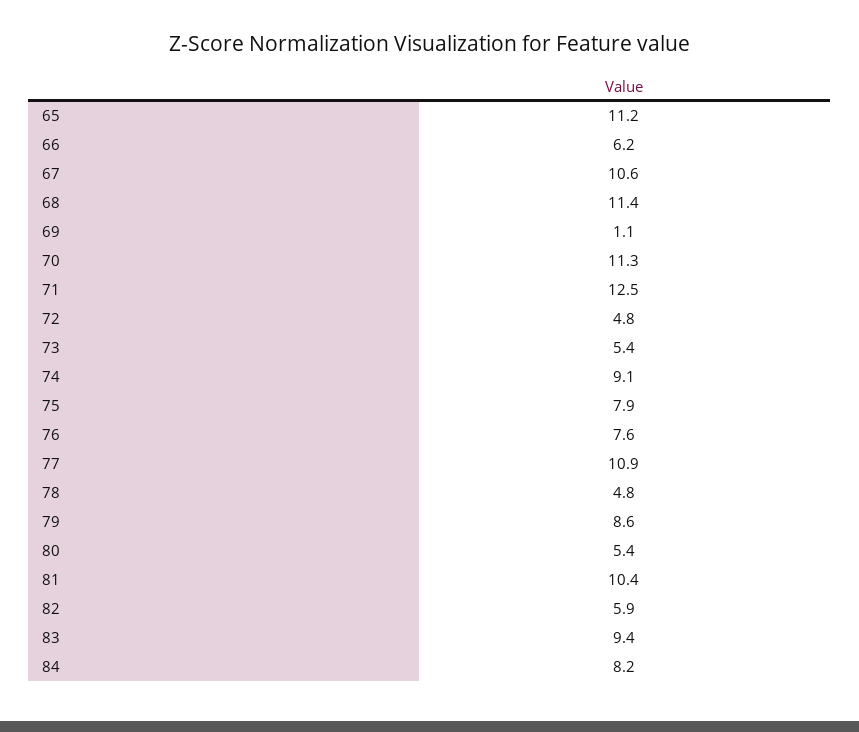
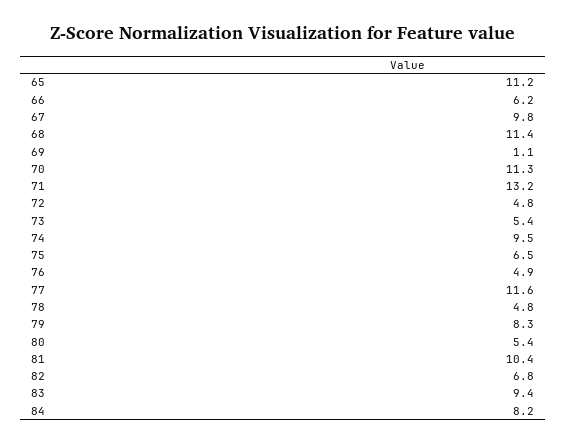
  {
    "65": 11.2,
    "66": 6.2,
-   "67": 10.6,
+   "67": 9.8,
    "68": 11.4,
    "69": 1.1,
    "70": 11.3,
-   "71": 12.5,
+   "71": 13.2,
    "72": 4.8,
    "73": 5.4,
-   "74": 9.1,
+   "74": 9.5,
-   "75": 7.9,
+   "75": 6.5,
-   "76": 7.6,
+   "76": 4.9,
-   "77": 10.9,
+   "77": 11.6,
    "78": 4.8,
-   "79": 8.6,
+   "79": 8.3,
    "80": 5.4,
    "81": 10.4,
-   "82": 5.9,
+   "82": 6.8,
    "83": 9.4,
    "84": 8.2
  }

